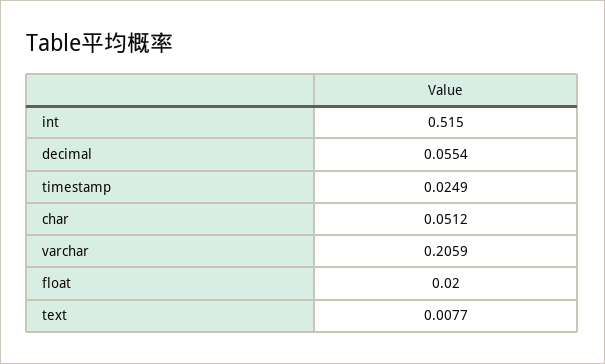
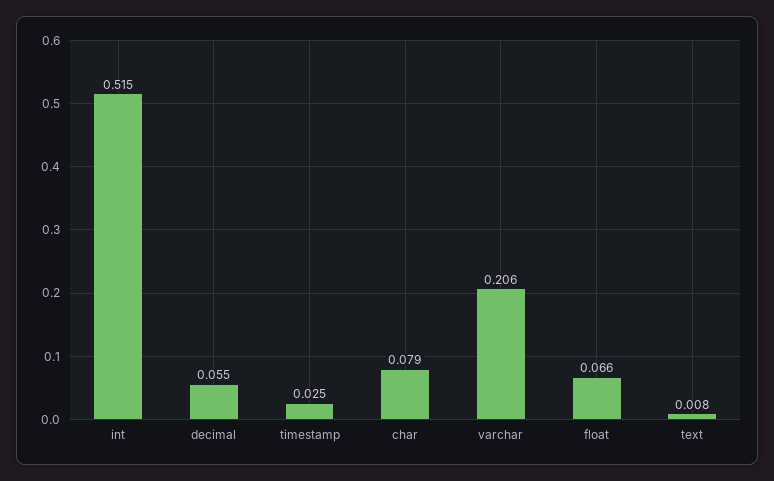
  {
    "int": 0.515,
    "decimal": 0.0554,
    "timestamp": 0.0249,
-   "char": 0.0512,
+   "char": 0.079,
    "varchar": 0.2059,
-   "float": 0.02,
+   "float": 0.066,
    "text": 0.0077
  }

